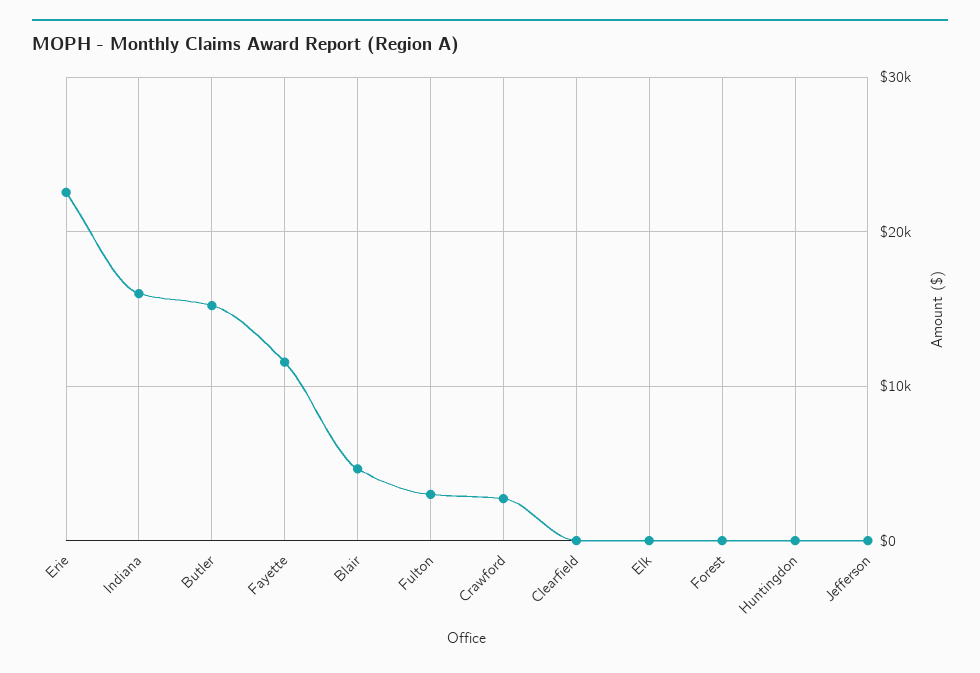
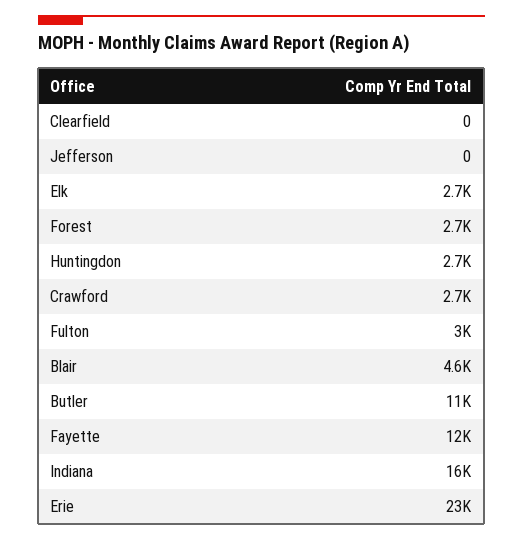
  {
    "Erie": 23000,
    "Indiana": 16000,
-   "Butler": 15000,
+   "Butler": 11000,
    "Fayette": 12000,
    "Blair": 4600,
    "Fulton": 3000,
    "Crawford": 2700,
    "Clearfield": 0,
-   "Elk": 0,
+   "Elk": 2700,
-   "Forest": 0,
+   "Forest": 2700,
-   "Huntingdon": 0,
+   "Huntingdon": 2700,
    "Jefferson": 0
  }

